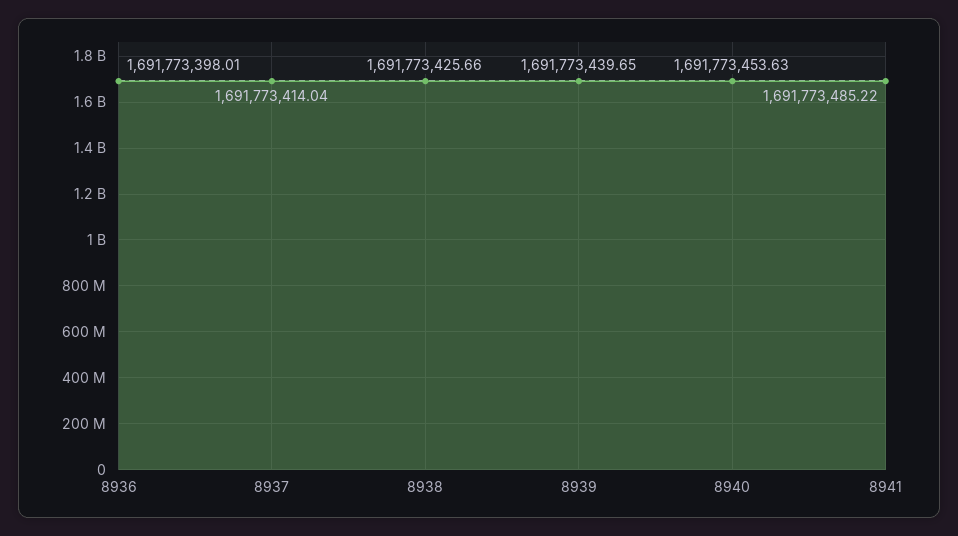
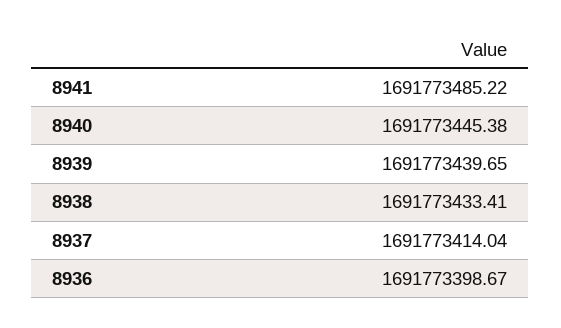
  {
-   "8936": 1691773398.01,
+   "8936": 1691773398.67,
    "8937": 1691773414.04,
-   "8938": 1691773425.66,
+   "8938": 1691773433.41,
    "8939": 1691773439.65,
-   "8940": 1691773453.63,
+   "8940": 1691773445.38,
    "8941": 1691773485.22
  }

